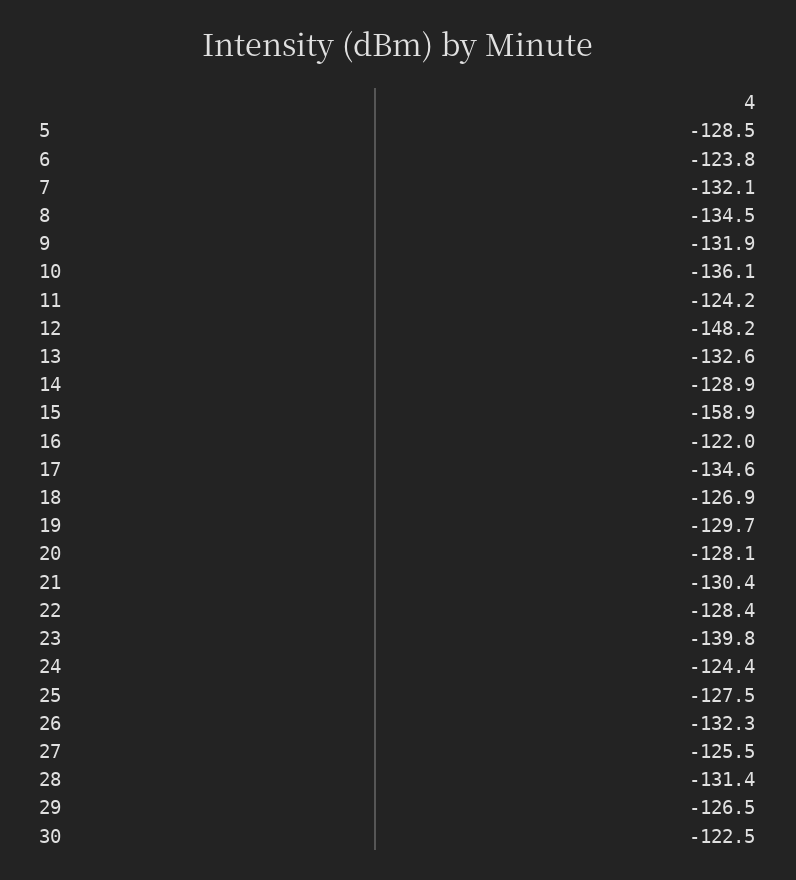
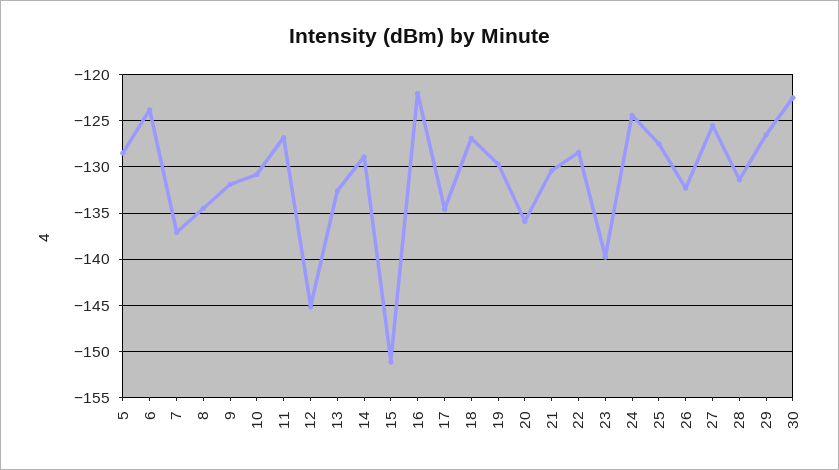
  {
    "5": -128.5,
    "6": -123.8,
-   "7": -132.1,
+   "7": -137,
    "8": -134.5,
    "9": -131.9,
-   "10": -136.1,
+   "10": -131,
-   "11": -124.2,
+   "11": -127,
-   "12": -148.2,
+   "12": -145,
    "13": -132.6,
    "14": -128.9,
-   "15": -158.9,
+   "15": -151,
    "16": -122,
    "17": -134.6,
    "18": -126.9,
    "19": -129.7,
-   "20": -128.1,
+   "20": -136,
    "21": -130.4,
    "22": -128.4,
    "23": -139.8,
    "24": -124.4,
    "25": -127.5,
    "26": -132.3,
    "27": -125.5,
    "28": -131.4,
    "29": -126.5,
    "30": -122.5
  }

